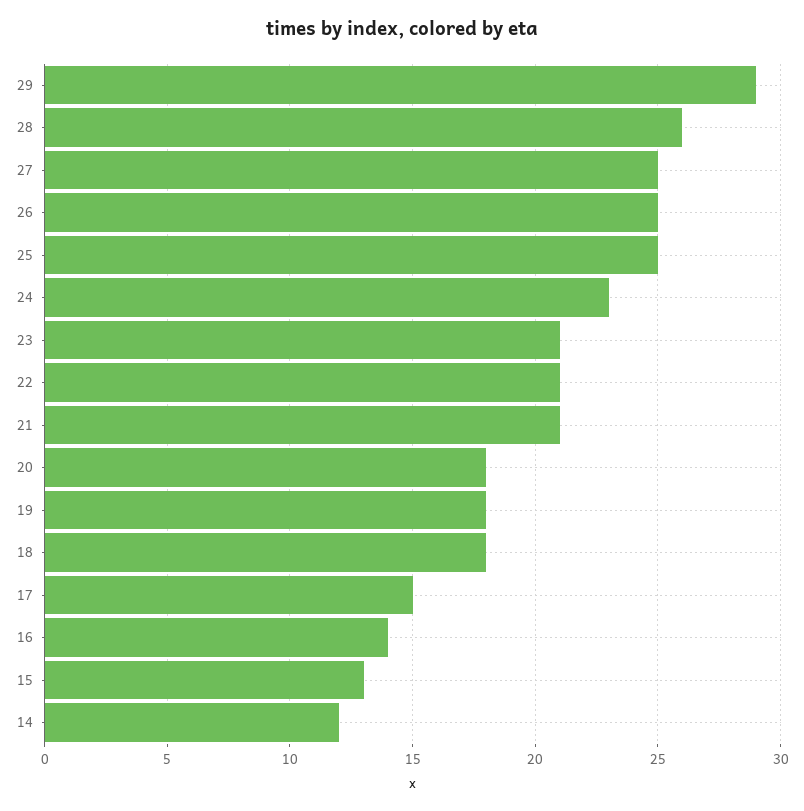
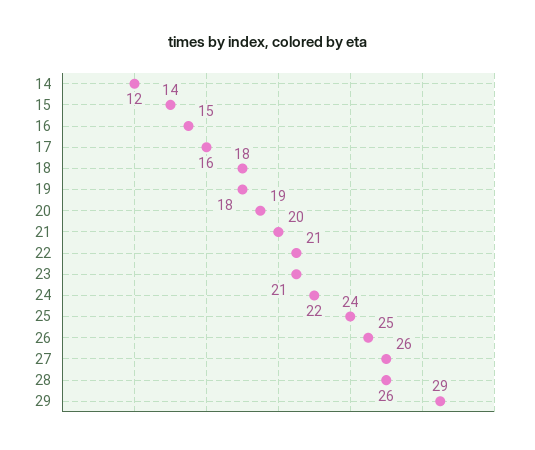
  {
    "29": 29,
    "28": 26,
-   "27": 25,
+   "27": 26,
    "26": 25,
-   "25": 25,
+   "25": 24,
-   "24": 23,
+   "24": 22,
    "23": 21,
    "22": 21,
-   "21": 21,
+   "21": 20,
-   "20": 18,
+   "20": 19,
    "19": 18,
    "18": 18,
-   "17": 15,
+   "17": 16,
-   "16": 14,
+   "16": 15,
-   "15": 13,
+   "15": 14,
    "14": 12
  }

